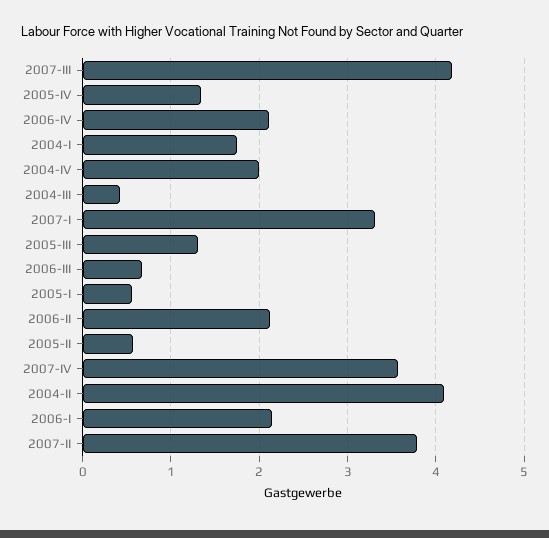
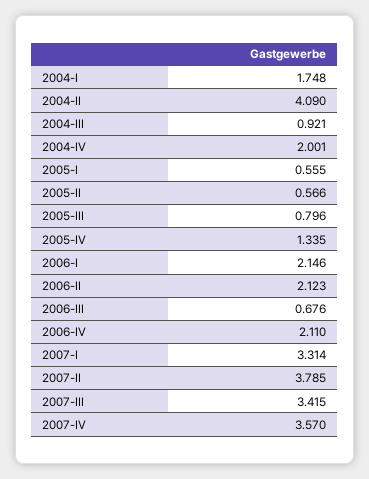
  {
-   "2007-III": 4.2,
+   "2007-III": 3.415,
    "2005-IV": 1.335,
    "2006-IV": 2.11,
    "2004-I": 1.748,
    "2004-IV": 2.001,
-   "2004-III": 0.4,
+   "2004-III": 0.921,
    "2007-I": 3.314,
-   "2005-III": 1.3,
+   "2005-III": 0.796,
    "2006-III": 0.676,
    "2005-I": 0.555,
    "2006-II": 2.123,
    "2005-II": 0.566,
    "2007-IV": 3.57,
    "2004-II": 4.09,
    "2006-I": 2.146,
    "2007-II": 3.785
  }

